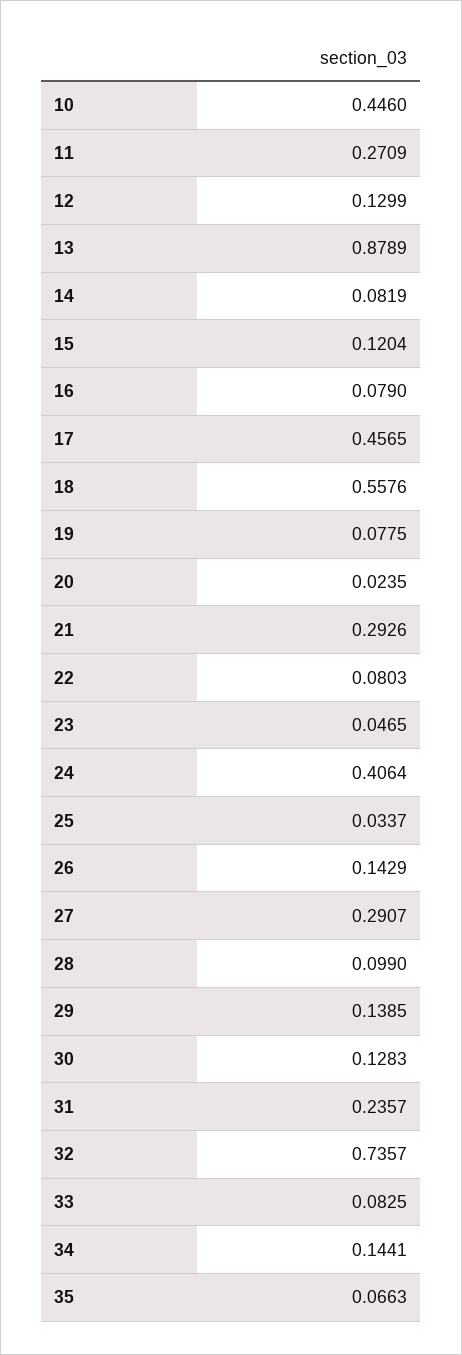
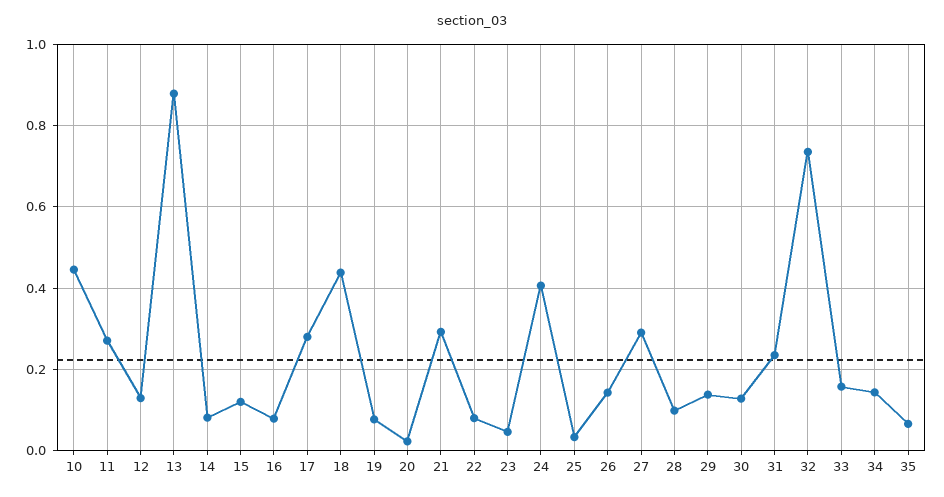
  {
    "10": 0.446,
    "11": 0.2709,
    "12": 0.1299,
    "13": 0.8789,
    "14": 0.0819,
    "15": 0.1204,
    "16": 0.079,
-   "17": 0.4565,
+   "17": 0.28,
-   "18": 0.5576,
+   "18": 0.44,
    "19": 0.0775,
    "20": 0.0235,
    "21": 0.2926,
    "22": 0.0803,
    "23": 0.0465,
    "24": 0.4064,
    "25": 0.0337,
    "26": 0.1429,
    "27": 0.2907,
    "28": 0.099,
    "29": 0.1385,
    "30": 0.1283,
    "31": 0.2357,
    "32": 0.7357,
-   "33": 0.0825,
+   "33": 0.16,
    "34": 0.1441,
    "35": 0.0663
  }

